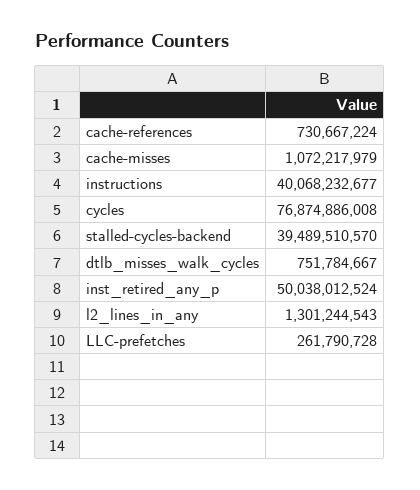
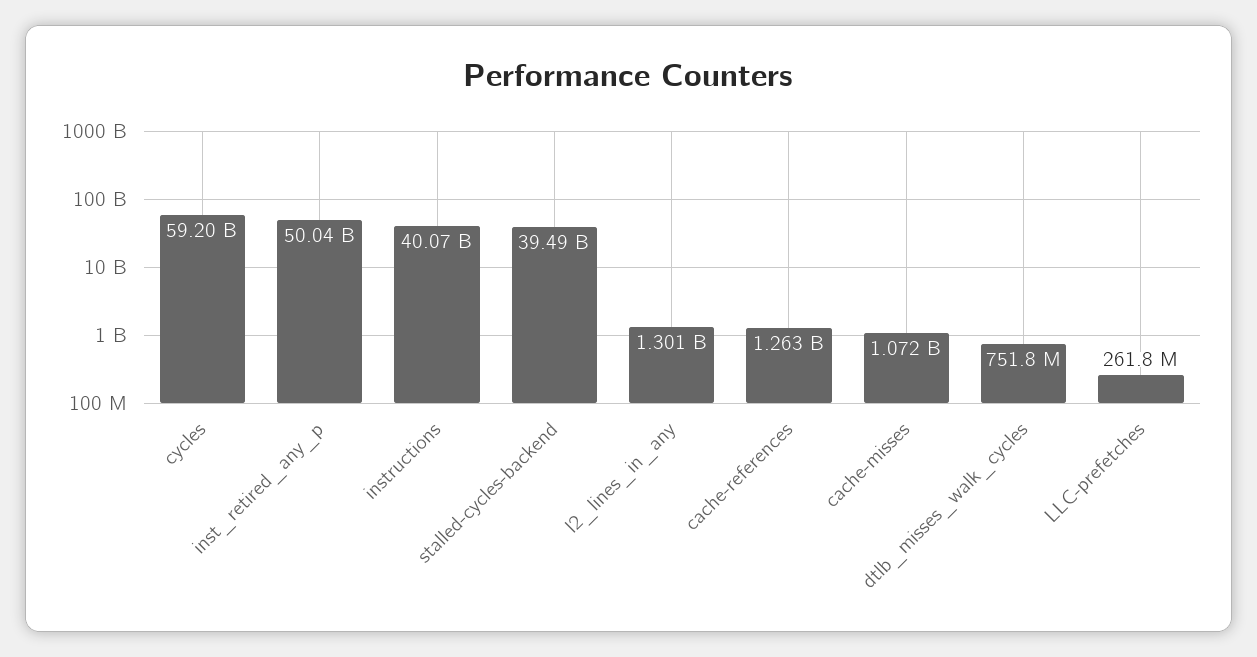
  {
-   "cache-references": 730667224,
+   "cache-references": 1263000000,
    "cache-misses": 1072217979,
    "instructions": 40068232677,
-   "cycles": 76874886008,
+   "cycles": 59200000000,
    "stalled-cycles-backend": 39489510570,
    "dtlb_misses_walk_cycles": 751784667,
    "inst_retired_any_p": 50038012524,
    "l2_lines_in_any": 1301244543,
    "LLC-prefetches": 261790728
  }

